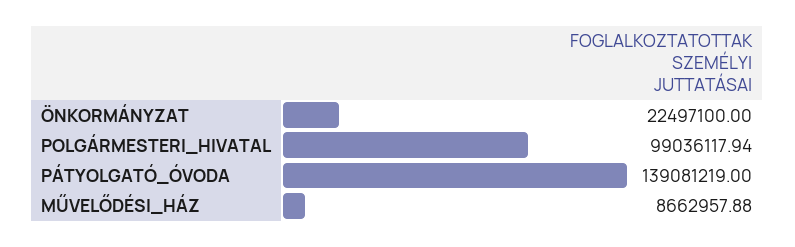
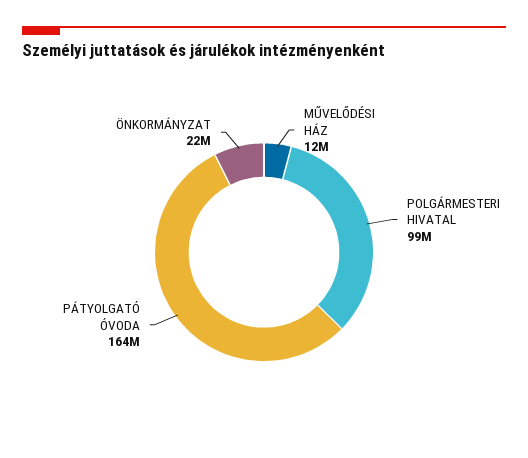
  {
    "ÖNKORMÁNYZAT": 22497100,
    "POLGÁRMESTERI_HIVATAL": 99036117.94,
-   "PÁTYOLGATÓ_ÓVODA": 139081219,
+   "PÁTYOLGATÓ_ÓVODA": 164000000,
-   "MŰVELŐDÉSI_HÁZ": 8662957.88
+   "MŰVELŐDÉSI_HÁZ": 12000000
  }

